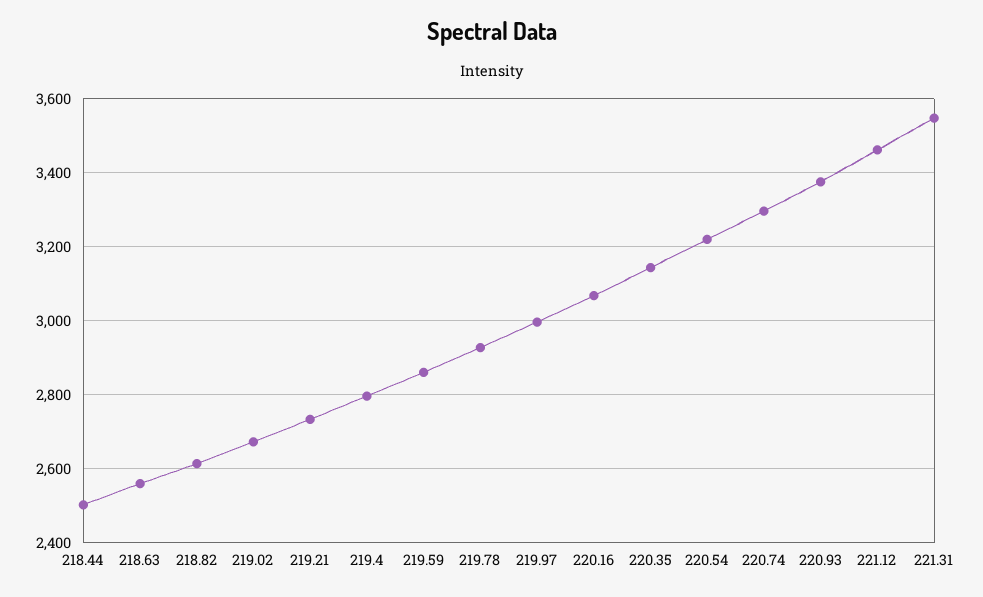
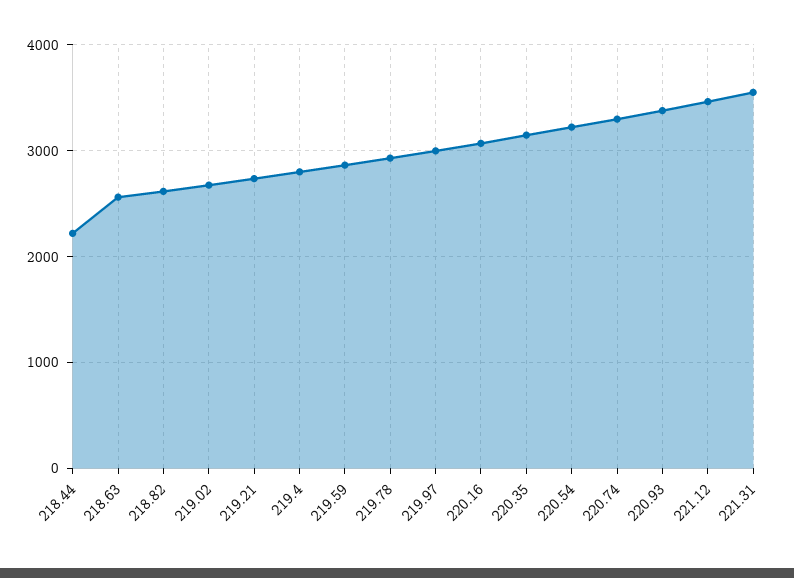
  {
-   "218.44": 2500,
+   "218.44": 2200,
    "218.63": 2560,
    "218.82": 2620,
    "219.02": 2680,
    "219.21": 2740,
    "219.4": 2800,
    "219.59": 2860,
    "219.78": 2920,
    "219.97": 3000,
    "220.16": 3060,
    "220.35": 3140,
    "220.54": 3220,
    "220.74": 3300,
    "220.93": 3380,
    "221.12": 3460,
    "221.31": 3540
  }

